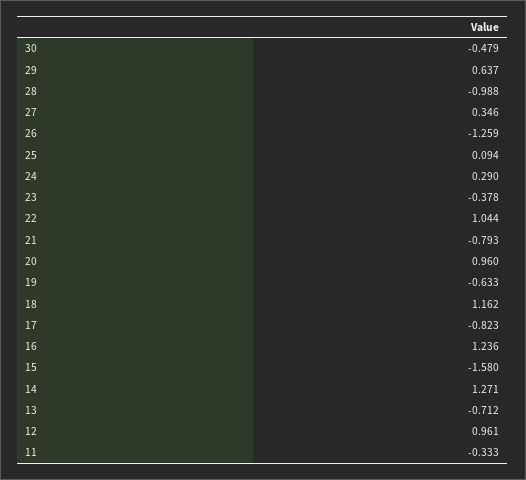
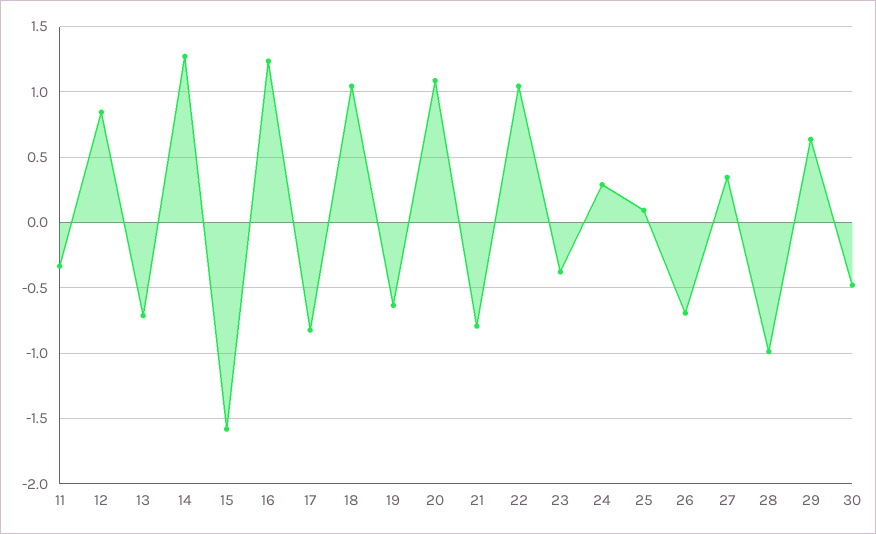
  {
    "30": -0.479,
    "29": 0.637,
    "28": -0.988,
    "27": 0.346,
-   "26": -1.259,
+   "26": -0.7,
    "25": 0.094,
    "24": 0.29,
    "23": -0.378,
    "22": 1.044,
    "21": -0.793,
-   "20": 0.96,
+   "20": 1.1,
    "19": -0.633,
-   "18": 1.162,
+   "18": 1.05,
    "17": -0.823,
    "16": 1.236,
    "15": -1.58,
    "14": 1.271,
    "13": -0.712,
-   "12": 0.961,
+   "12": 0.85,
    "11": -0.333
  }

